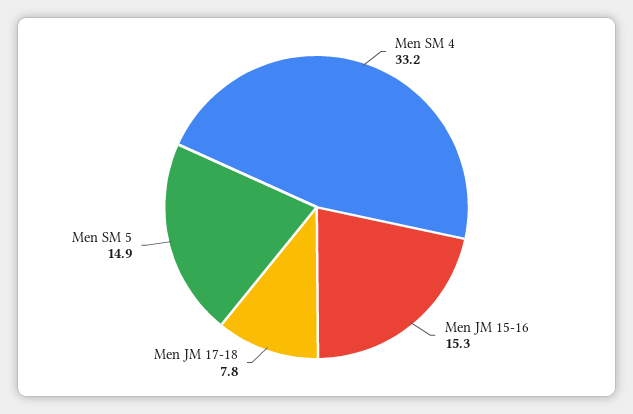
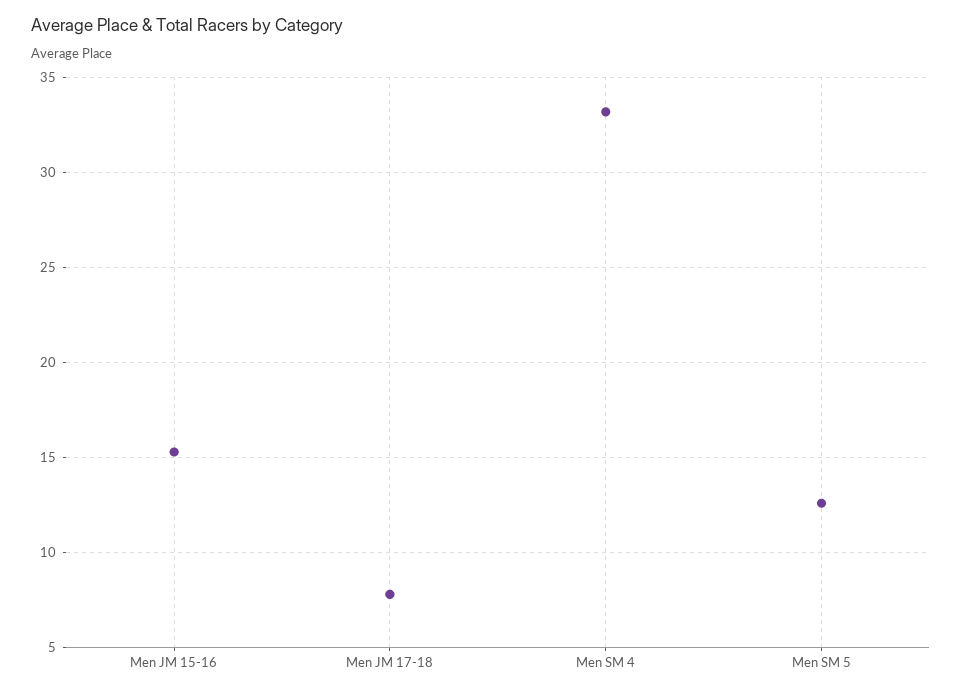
  {
    "Men SM 4": 33.2,
    "Men JM 15-16": 15.3,
    "Men JM 17-18": 7.8,
-   "Men SM 5": 14.9
+   "Men SM 5": 12.5
  }

